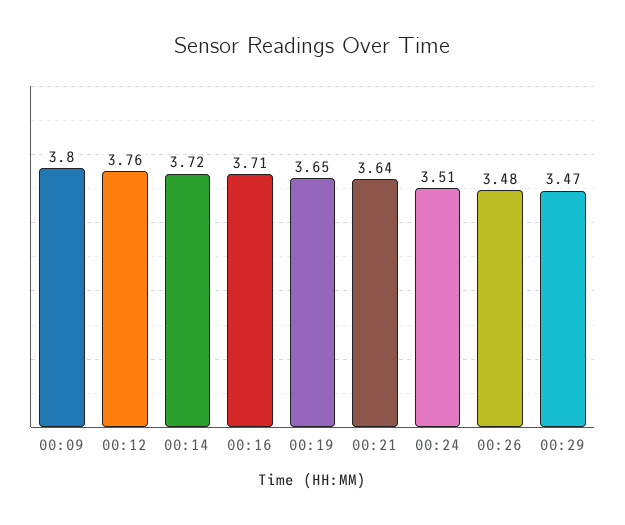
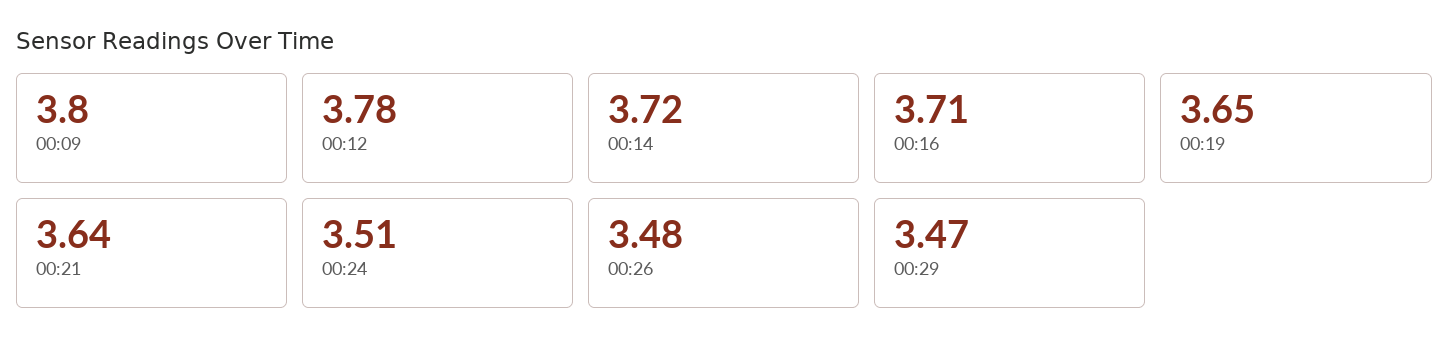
  {
    "00:09": 3.8,
-   "00:12": 3.76,
+   "00:12": 3.78,
    "00:14": 3.72,
    "00:16": 3.71,
    "00:19": 3.65,
    "00:21": 3.64,
    "00:24": 3.51,
    "00:26": 3.48,
    "00:29": 3.47
  }

